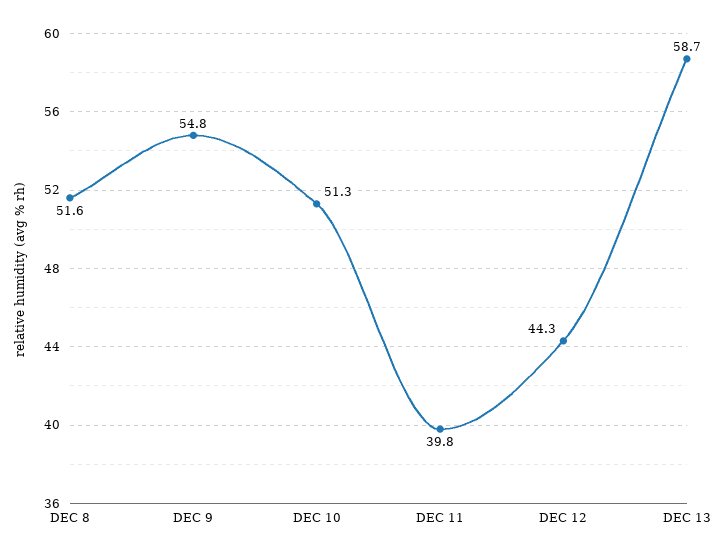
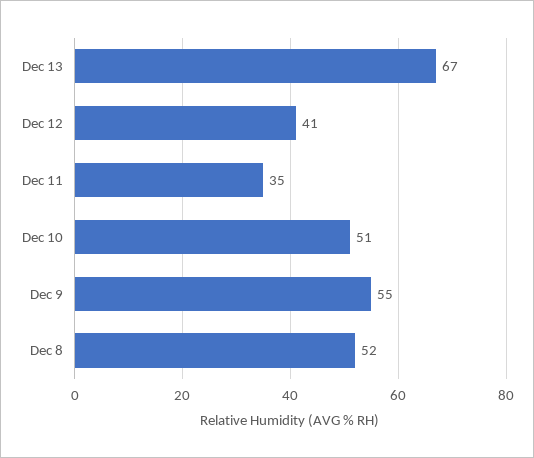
  {
    "DEC 8": 51.6,
    "DEC 9": 54.8,
    "DEC 10": 51.3,
-   "DEC 11": 39.8,
+   "DEC 11": 35,
-   "DEC 12": 44.3,
+   "DEC 12": 41,
-   "DEC 13": 58.7
+   "DEC 13": 67
  }

